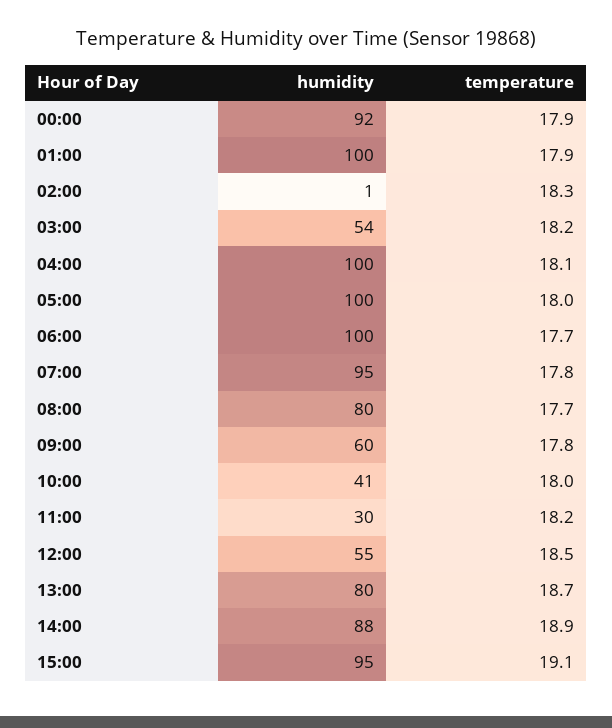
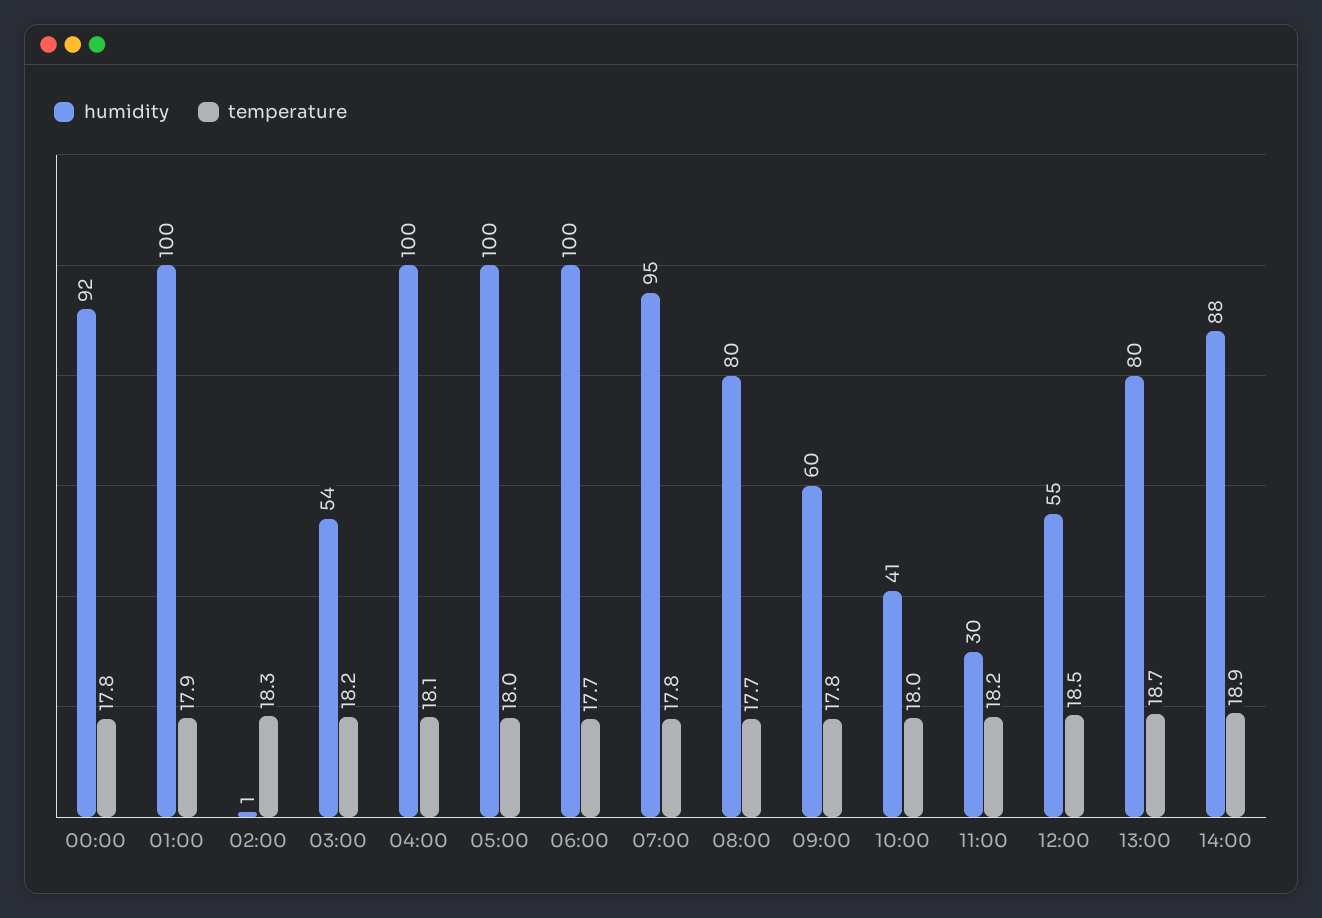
  {
    "humidity": {
      "00:00": 92,
      "01:00": 100,
      "02:00": 1,
      "03:00": 54,
      "04:00": 100,
      "05:00": 100,
      "06:00": 100,
      "07:00": 95,
      "08:00": 80,
      "09:00": 60,
      "10:00": 41,
      "11:00": 30,
      "12:00": 55,
      "13:00": 80,
-     "14:00": 88,
+     "14:00": 88
-     "15:00": 95
    },
    "temperature": {
-     "00:00": 17.9,
+     "00:00": 17.8,
      "01:00": 17.9,
      "02:00": 18.3,
      "03:00": 18.2,
      "04:00": 18.1,
      "05:00": 18,
      "06:00": 17.7,
      "07:00": 17.8,
      "08:00": 17.7,
      "09:00": 17.8,
      "10:00": 18,
      "11:00": 18.2,
      "12:00": 18.5,
      "13:00": 18.7,
-     "14:00": 18.9,
+     "14:00": 18.9
-     "15:00": 19.1
    }
  }

